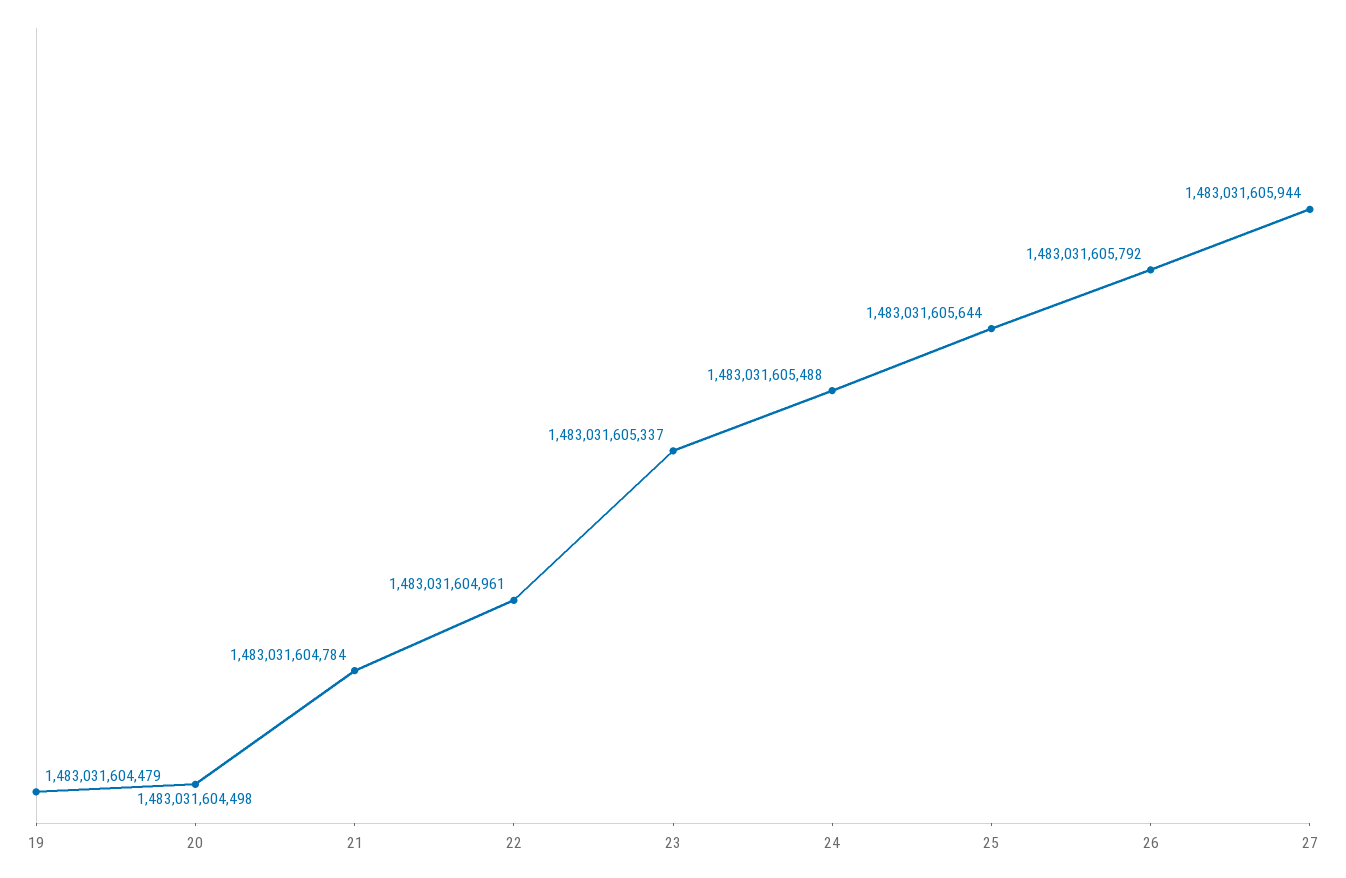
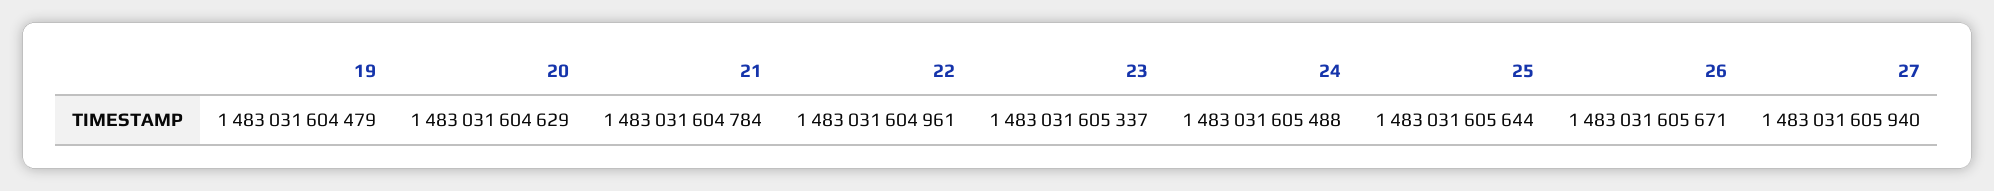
  {
    "19": 1483031604479,
-   "20": 1483031604498,
+   "20": 1483031604629,
    "21": 1483031604784,
    "22": 1483031604961,
    "23": 1483031605337,
    "24": 1483031605488,
    "25": 1483031605644,
-   "26": 1483031605792,
+   "26": 1483031605671,
-   "27": 1483031605944
+   "27": 1483031605940
  }

